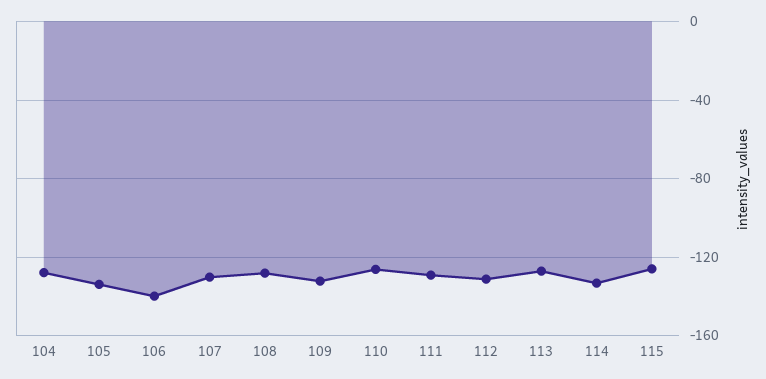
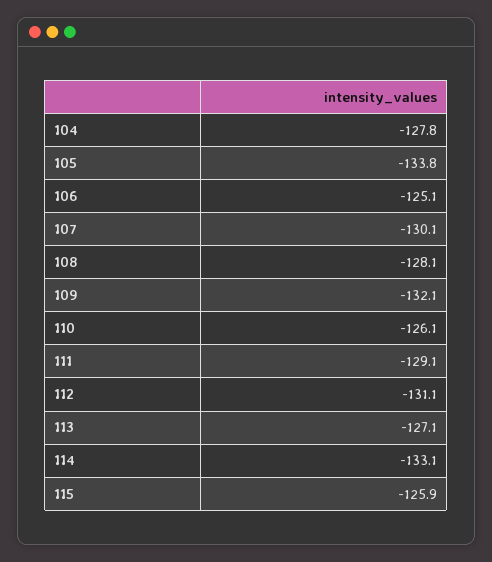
  {
    "104": -127.8,
    "105": -133.8,
-   "106": -140,
+   "106": -125.1,
    "107": -130.1,
    "108": -128.1,
    "109": -132.1,
    "110": -126.1,
    "111": -129.1,
    "112": -131.1,
    "113": -127.1,
    "114": -133.1,
    "115": -125.9
  }

